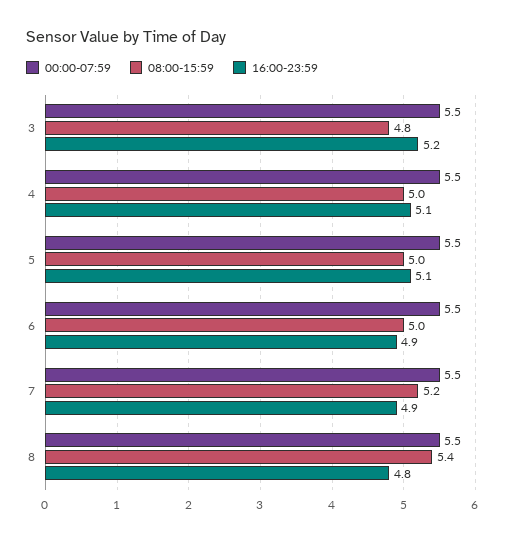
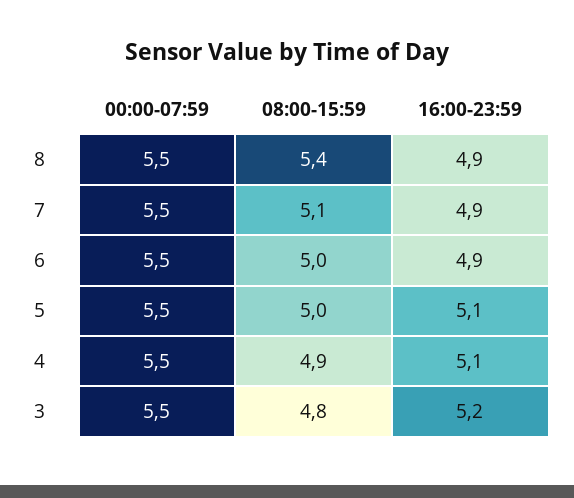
  {
    "00:00-07:59": {
      "3": 5.5,
      "4": 5.5,
      "5": 5.5,
      "6": 5.5,
      "7": 5.5,
      "8": 5.5
    },
    "08:00-15:59": {
      "3": 4.8,
-     "4": 5,
+     "4": 4.9,
      "5": 5,
      "6": 5,
-     "7": 5.2,
+     "7": 5.1,
      "8": 5.4
    },
    "16:00-23:59": {
      "3": 5.2,
      "4": 5.1,
      "5": 5.1,
      "6": 4.9,
      "7": 4.9,
-     "8": 4.8
+     "8": 4.9
    }
  }

